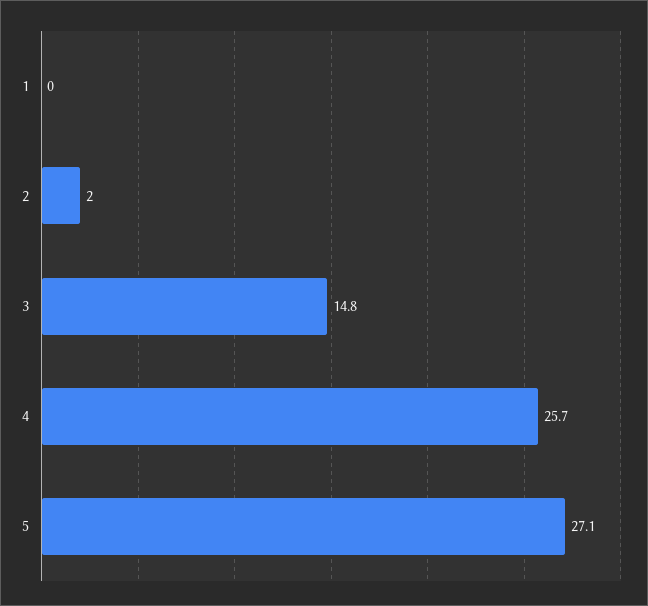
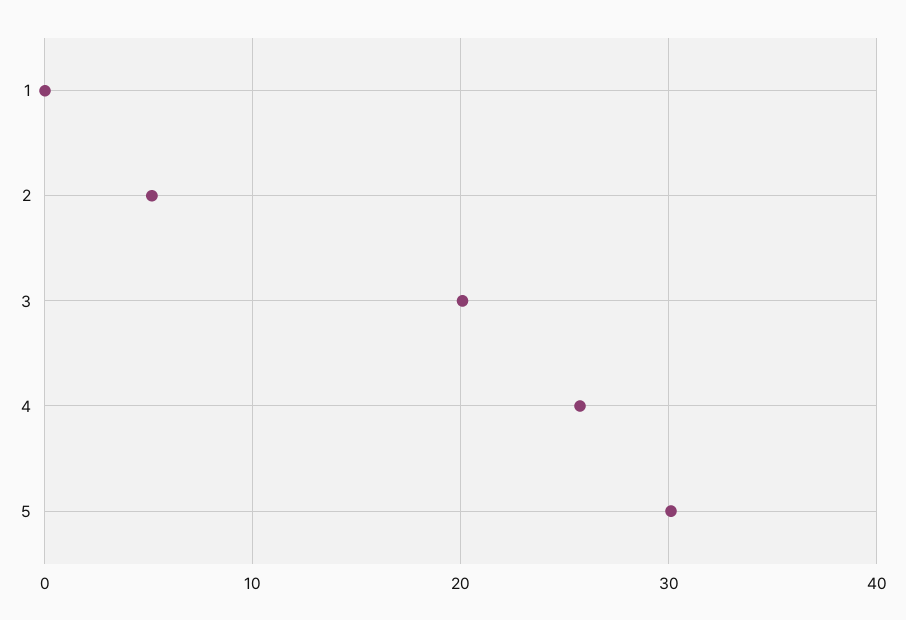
  {
    "1": 0,
-   "2": 2,
+   "2": 5,
-   "3": 14.8,
+   "3": 20,
    "4": 25.7,
-   "5": 27.1
+   "5": 30
  }

